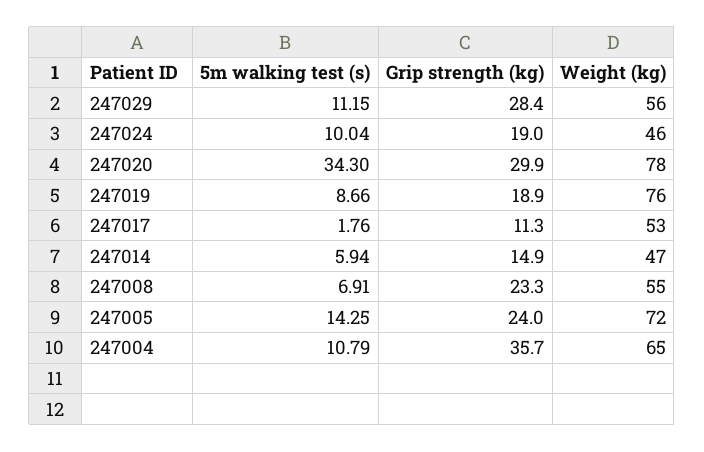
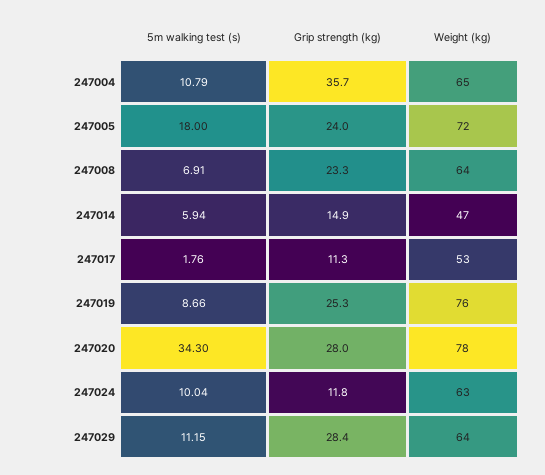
  {
    "5m walking test (s)": {
      "247029": 11.15,
      "247024": 10.04,
      "247020": 34.3,
      "247019": 8.66,
      "247017": 1.76,
      "247014": 5.94,
      "247008": 6.91,
-     "247005": 14.25,
+     "247005": 18,
      "247004": 10.79
    },
    "Grip strength (kg)": {
      "247029": 28.4,
-     "247024": 19,
+     "247024": 11.8,
-     "247020": 29.9,
+     "247020": 28,
-     "247019": 18.9,
+     "247019": 25.3,
      "247017": 11.3,
      "247014": 14.9,
      "247008": 23.3,
      "247005": 24,
      "247004": 35.7
    },
    "Weight (kg)": {
-     "247029": 56,
+     "247029": 64,
-     "247024": 46,
+     "247024": 63,
      "247020": 78,
      "247019": 76,
      "247017": 53,
      "247014": 47,
-     "247008": 55,
+     "247008": 64,
      "247005": 72,
      "247004": 65
    }
  }

